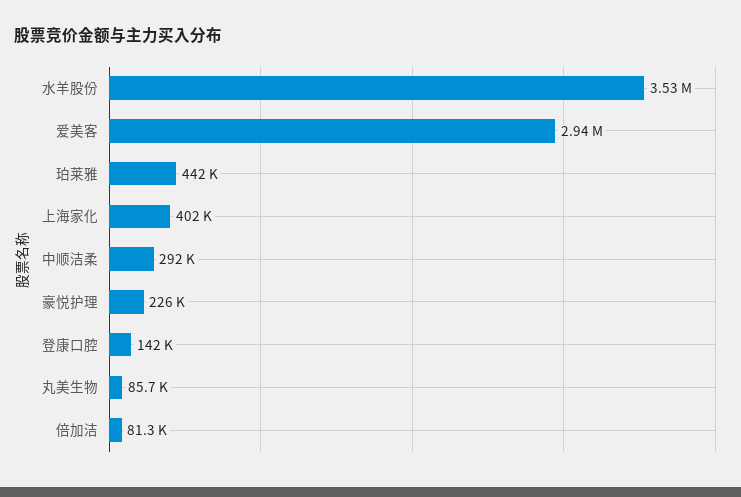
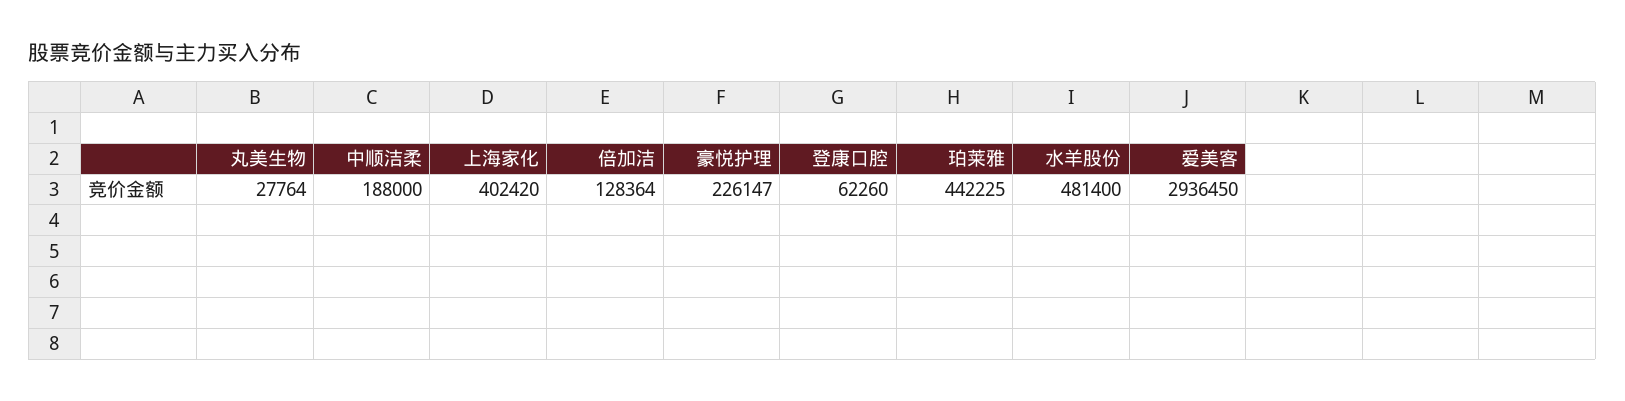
  {
-   "水羊股份": 3530000,
+   "水羊股份": 481400,
    "爱美客": 2936450,
    "珀莱雅": 442225,
    "上海家化": 402420,
-   "中顺洁柔": 292000,
+   "中顺洁柔": 188000,
    "豪悦护理": 226147,
-   "登康口腔": 142000,
+   "登康口腔": 62260,
-   "丸美生物": 85700,
+   "丸美生物": 27764,
-   "倍加洁": 81300
+   "倍加洁": 128364
  }

